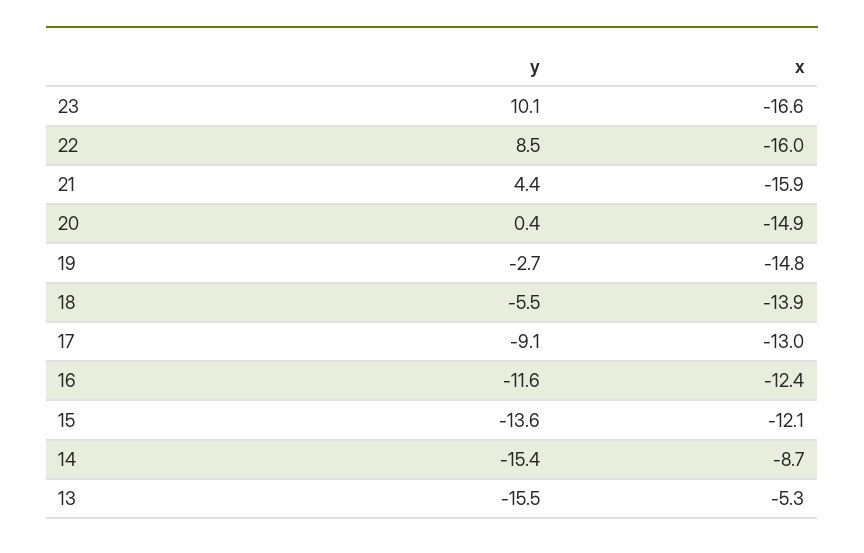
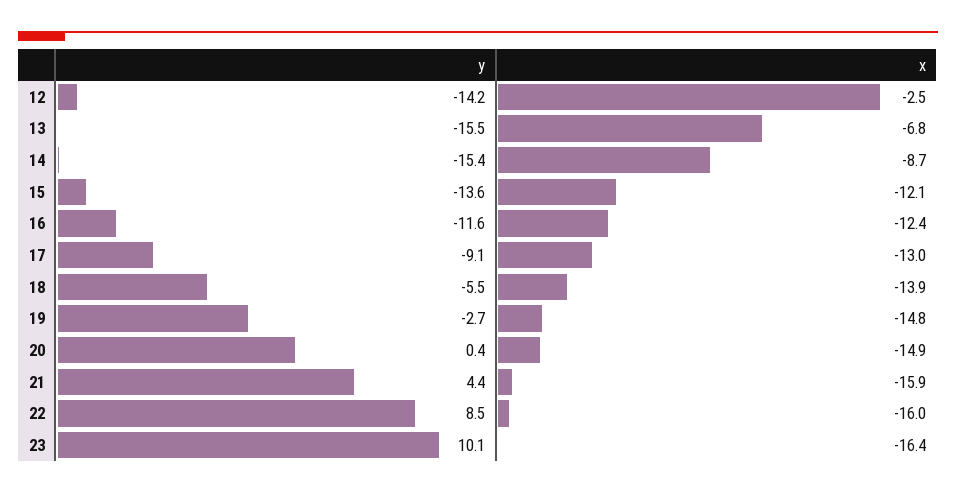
  {
    "y": {
      "23": 10.1,
      "22": 8.5,
      "21": 4.4,
      "20": 0.4,
      "19": -2.7,
      "18": -5.5,
      "17": -9.1,
      "16": -11.6,
      "15": -13.6,
      "14": -15.4,
-     "13": -15.5
+     "13": -15.5,
+     "12": -14.2
    },
    "x": {
-     "23": -16.6,
+     "23": -16.4,
      "22": -16,
      "21": -15.9,
      "20": -14.9,
      "19": -14.8,
      "18": -13.9,
      "17": -13,
      "16": -12.4,
      "15": -12.1,
      "14": -8.7,
-     "13": -5.3
+     "13": -6.8,
+     "12": -2.5
    }
  }

